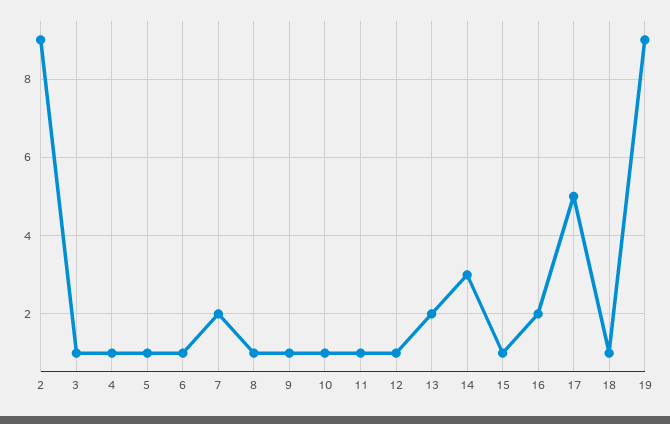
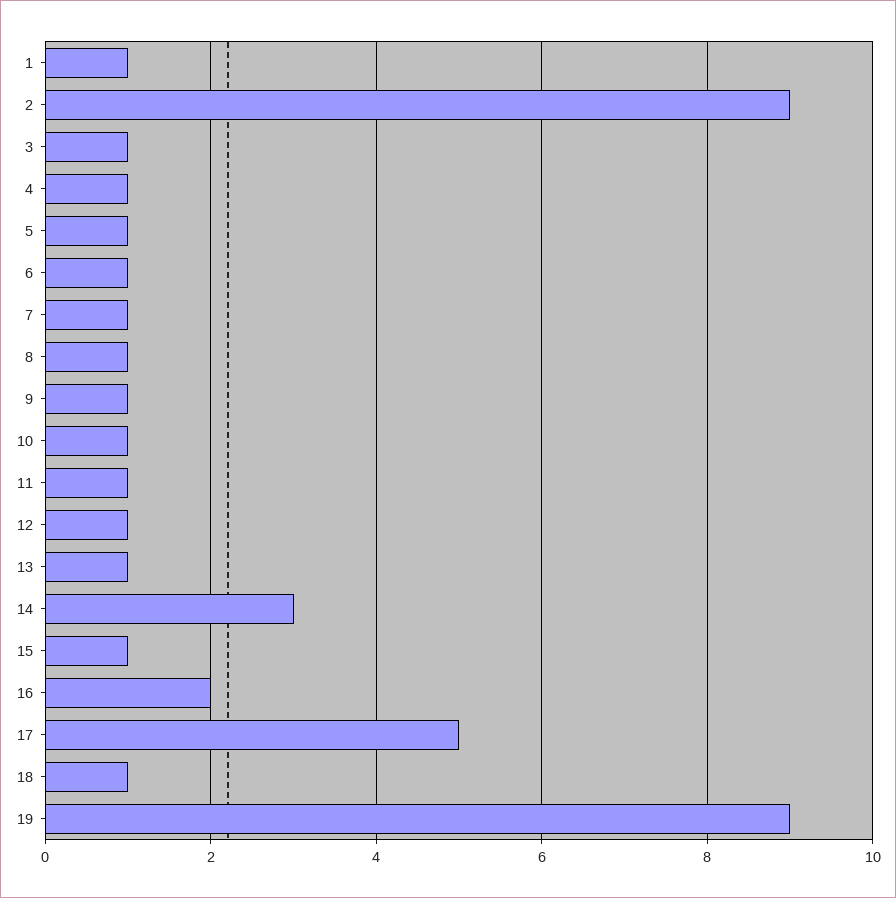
  {
    "2": 9,
    "3": 1,
    "4": 1,
    "5": 1,
    "6": 1,
-   "7": 2,
+   "7": 1,
    "8": 1,
    "9": 1,
    "10": 1,
    "11": 1,
    "12": 1,
-   "13": 2,
+   "13": 1,
    "14": 3,
    "15": 1,
    "16": 2,
    "17": 5,
    "18": 1,
-   "19": 9
+   "19": 9,
+   "1": 1
  }

